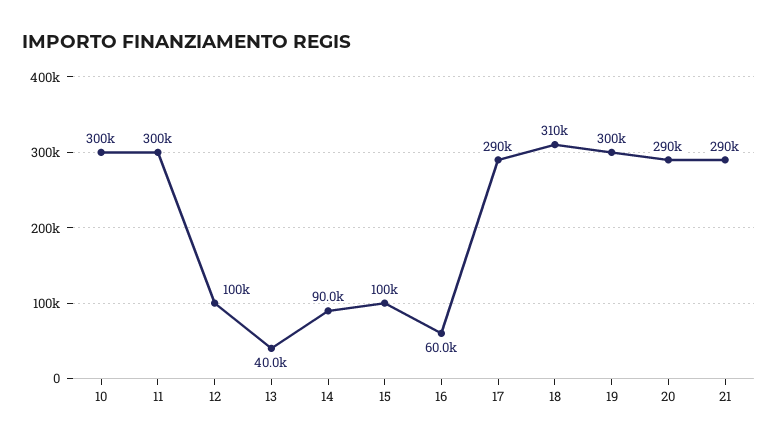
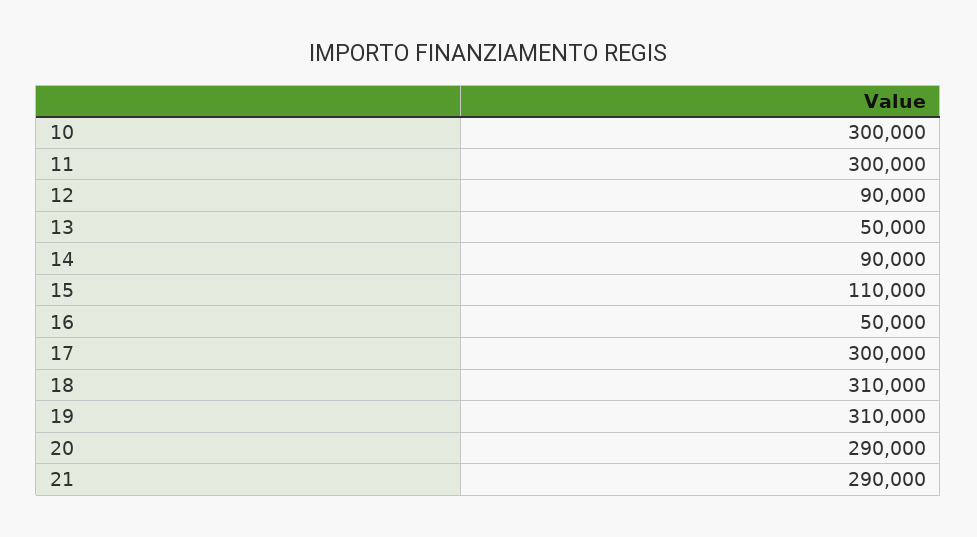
  {
    "10": 300000,
    "11": 300000,
-   "12": 100000,
+   "12": 90000,
-   "13": 40000,
+   "13": 50000,
    "14": 90000,
-   "15": 100000,
+   "15": 110000,
-   "16": 60000,
+   "16": 50000,
-   "17": 290000,
+   "17": 300000,
    "18": 310000,
-   "19": 300000,
+   "19": 310000,
    "20": 290000,
    "21": 290000
  }

